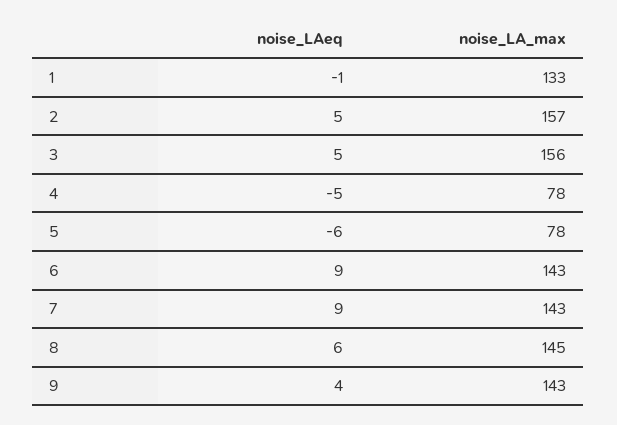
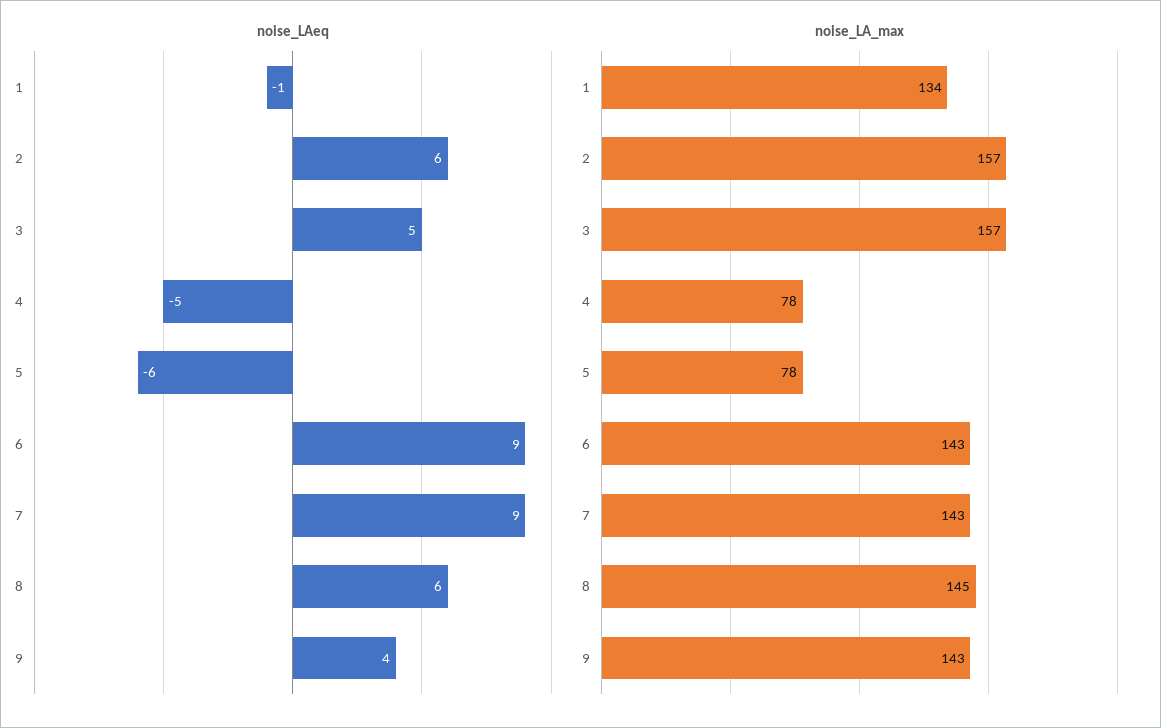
  {
    "noise_LAeq": {
      "1": -1,
-     "2": 5,
+     "2": 6,
      "3": 5,
      "4": -5,
      "5": -6,
      "6": 9,
      "7": 9,
      "8": 6,
      "9": 4
    },
    "noise_LA_max": {
-     "1": 133,
+     "1": 134,
      "2": 157,
-     "3": 156,
+     "3": 157,
      "4": 78,
      "5": 78,
      "6": 143,
      "7": 143,
      "8": 145,
      "9": 143
    }
  }

